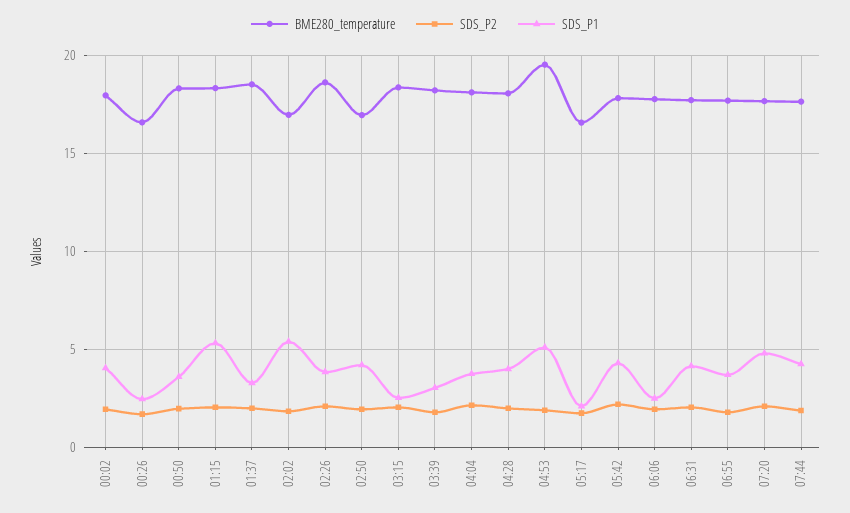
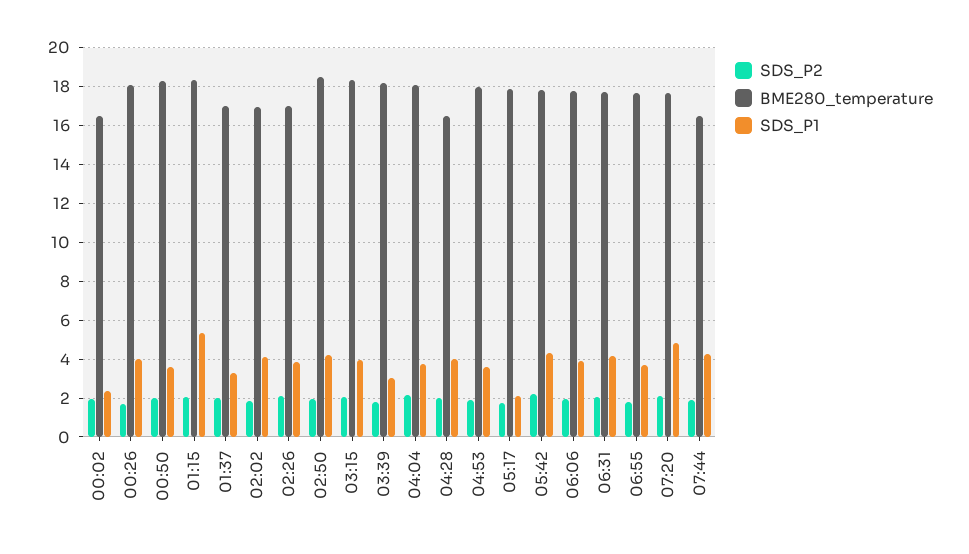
  {
    "BME280_temperature": {
-     "00:02": 18,
+     "00:02": 16.5,
-     "00:26": 16.5,
+     "00:26": 18,
      "00:50": 18.5,
      "01:15": 18.5,
-     "01:37": 18.5,
+     "01:37": 17,
      "02:02": 17,
-     "02:26": 18.5,
+     "02:26": 17,
-     "02:50": 17,
+     "02:50": 18.5,
      "03:15": 18.5,
      "03:39": 18,
      "04:04": 18,
-     "04:28": 18,
+     "04:28": 16.5,
-     "04:53": 19.5,
+     "04:53": 18,
-     "05:17": 16.5,
+     "05:17": 18,
      "05:42": 18,
      "06:06": 18,
      "06:31": 17.5,
      "06:55": 17.5,
      "07:20": 17.5,
-     "07:44": 17.5
+     "07:44": 16.5
    },
    "SDS_P2": {
      "00:02": 2,
      "00:26": 1.5,
      "00:50": 2,
      "01:15": 2,
      "01:37": 2,
      "02:02": 2,
      "02:26": 2,
      "02:50": 2,
      "03:15": 2,
      "03:39": 2,
      "04:04": 2,
      "04:28": 2,
      "04:53": 2,
      "05:17": 2,
      "05:42": 2,
      "06:06": 2,
      "06:31": 2,
      "06:55": 2,
      "07:20": 2,
      "07:44": 2
    },
    "SDS_P1": {
-     "00:02": 4,
+     "00:02": 2.5,
-     "00:26": 2.5,
+     "00:26": 4,
      "00:50": 3.5,
      "01:15": 5.5,
      "01:37": 3.5,
-     "02:02": 5.5,
+     "02:02": 4,
      "02:26": 4,
      "02:50": 4,
-     "03:15": 2.5,
+     "03:15": 4,
      "03:39": 3,
      "04:04": 4,
      "04:28": 4,
-     "04:53": 5,
+     "04:53": 3.5,
      "05:17": 2,
      "05:42": 4.5,
-     "06:06": 2.5,
+     "06:06": 4,
      "06:31": 4,
      "06:55": 3.5,
      "07:20": 5,
      "07:44": 4.5
    }
  }

